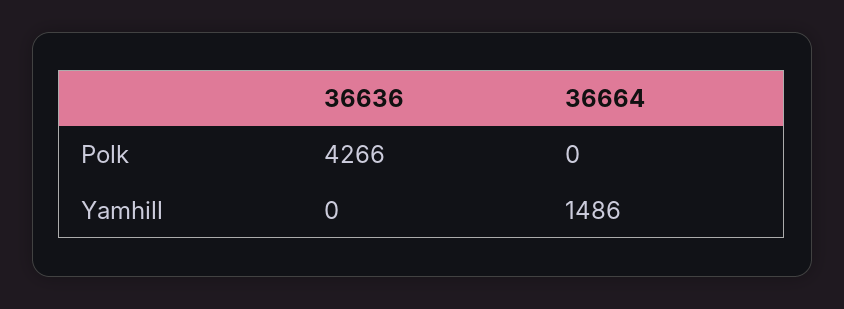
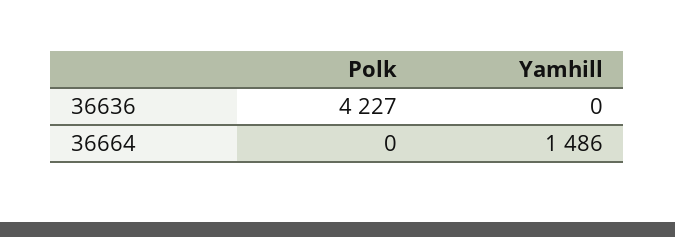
  {
    "36636": {
-     "Polk": 4266,
+     "Polk": 4227,
      "Yamhill": 0
    },
    "36664": {
      "Polk": 0,
      "Yamhill": 1486
    }
  }

